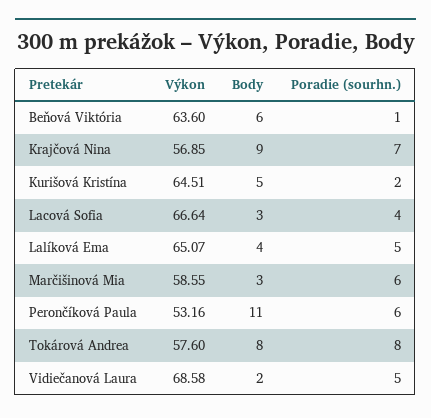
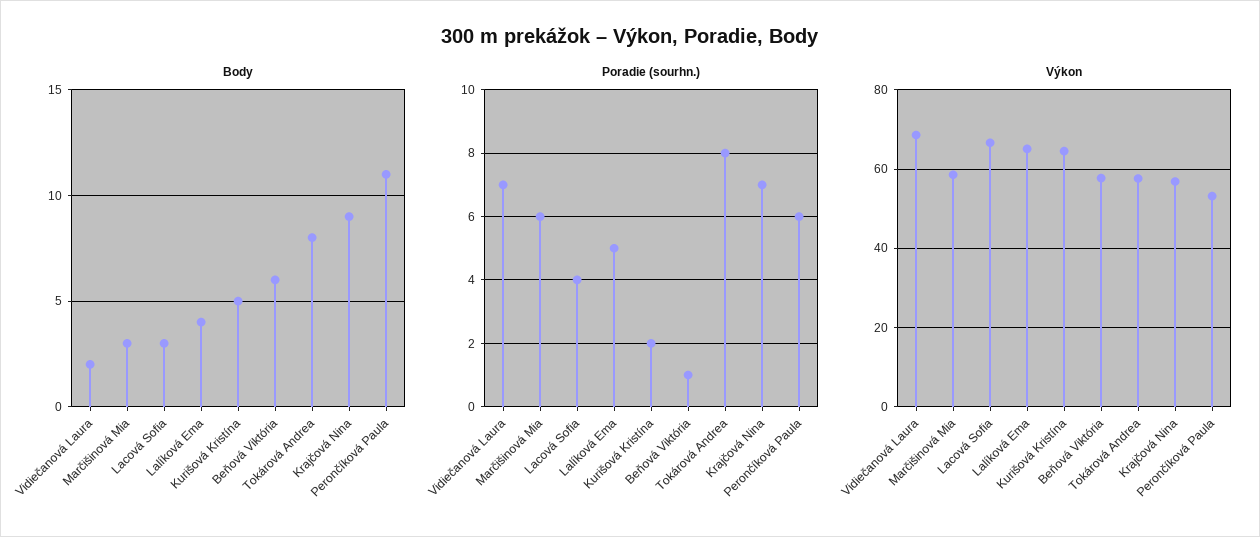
  {
    "Výkon": {
-     "Beňová Viktória": 63.6,
+     "Beňová Viktória": 58,
      "Krajčová Nina": 56.85,
      "Kurišová Kristína": 64.51,
      "Lacová Sofia": 66.64,
      "Lalíková Ema": 65.07,
      "Marčišinová Mia": 58.55,
      "Perončíková Paula": 53.16,
      "Tokárová Andrea": 57.6,
      "Vidiečanová Laura": 68.58
    },
    "Body": {
      "Beňová Viktória": 6,
      "Krajčová Nina": 9,
      "Kurišová Kristína": 5,
      "Lacová Sofia": 3,
      "Lalíková Ema": 4,
      "Marčišinová Mia": 3,
      "Perončíková Paula": 11,
      "Tokárová Andrea": 8,
      "Vidiečanová Laura": 2
    },
    "Poradie (sourhn.)": {
      "Beňová Viktória": 1,
      "Krajčová Nina": 7,
      "Kurišová Kristína": 2,
      "Lacová Sofia": 4,
      "Lalíková Ema": 5,
      "Marčišinová Mia": 6,
      "Perončíková Paula": 6,
      "Tokárová Andrea": 8,
-     "Vidiečanová Laura": 5
+     "Vidiečanová Laura": 7
    }
  }

